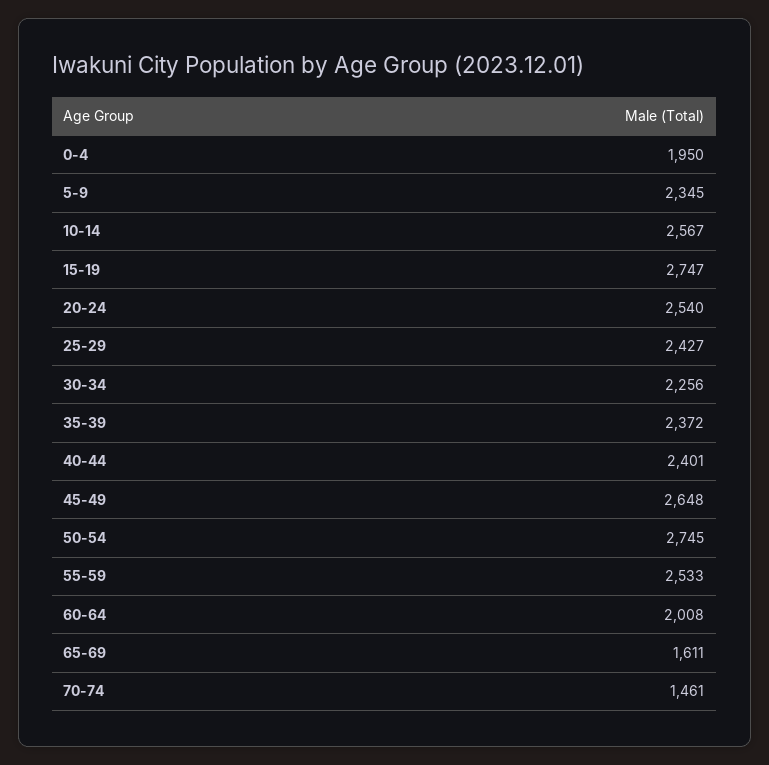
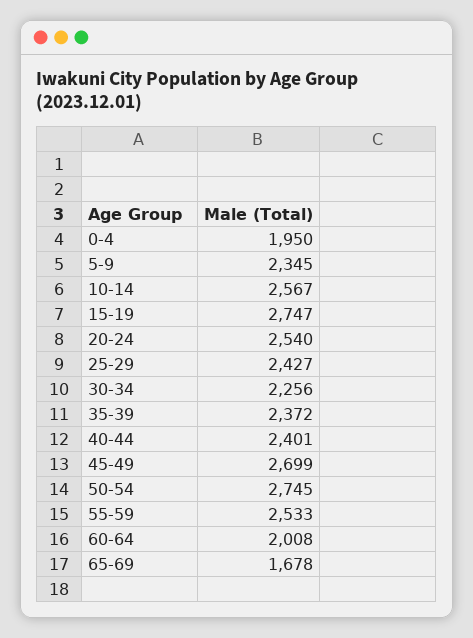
  {
    "0-4": 1950,
    "5-9": 2345,
    "10-14": 2567,
    "15-19": 2747,
    "20-24": 2540,
    "25-29": 2427,
    "30-34": 2256,
    "35-39": 2372,
    "40-44": 2401,
-   "45-49": 2648,
+   "45-49": 2699,
    "50-54": 2745,
    "55-59": 2533,
    "60-64": 2008,
-   "65-69": 1611,
+   "65-69": 1678
-   "70-74": 1461
  }

